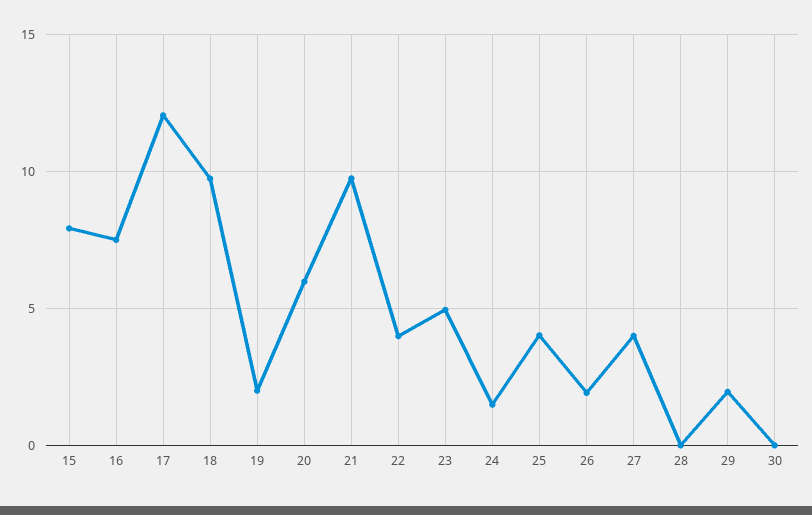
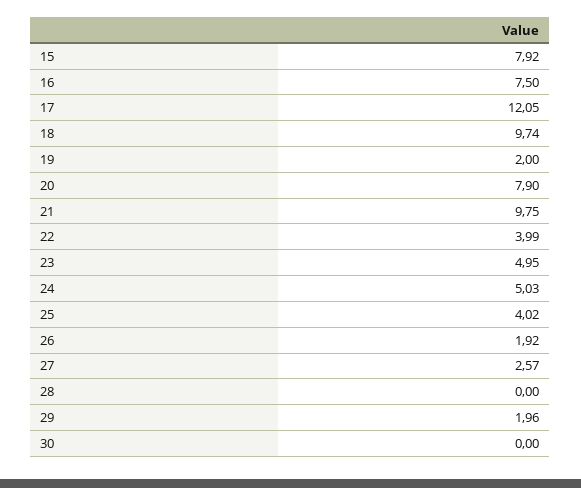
  {
    "15": 7.92,
    "16": 7.5,
    "17": 12.05,
    "18": 9.74,
    "19": 2,
-   "20": 6,
+   "20": 7.9,
    "21": 9.75,
    "22": 3.99,
    "23": 4.95,
-   "24": 1.5,
+   "24": 5.03,
    "25": 4.02,
    "26": 1.92,
-   "27": 4,
+   "27": 2.57,
    "28": 0,
    "29": 1.96,
    "30": 0
  }

